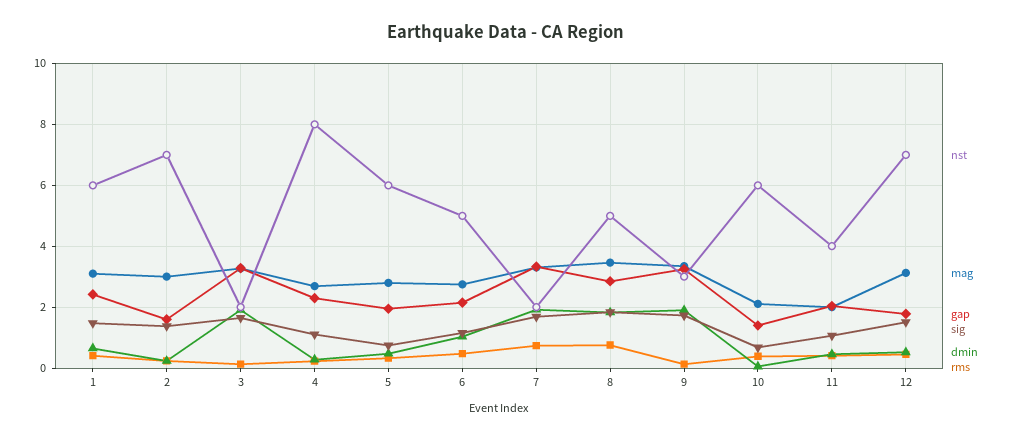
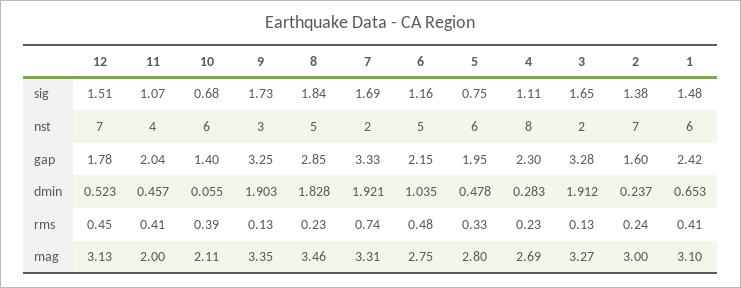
  {
    "nst": {
      "1": 6,
      "2": 7,
      "3": 2,
      "4": 8,
      "5": 6,
      "6": 5,
      "7": 2,
      "8": 5,
      "9": 3,
      "10": 6,
      "11": 4,
      "12": 7
    },
    "mag": {
      "1": 3.1,
      "2": 3,
      "3": 3.27,
      "4": 2.69,
      "5": 2.8,
      "6": 2.75,
      "7": 3.31,
      "8": 3.46,
      "9": 3.35,
      "10": 2.11,
      "11": 2,
      "12": 3.13
    },
    "gap": {
      "1": 2.42,
      "2": 1.6,
      "3": 3.28,
      "4": 2.3,
      "5": 1.95,
      "6": 2.15,
      "7": 3.33,
      "8": 2.85,
      "9": 3.25,
      "10": 1.4,
      "11": 2.04,
      "12": 1.78
    },
    "sig": {
      "1": 1.48,
      "2": 1.38,
      "3": 1.65,
      "4": 1.11,
      "5": 0.75,
      "6": 1.16,
      "7": 1.69,
      "8": 1.84,
      "9": 1.73,
      "10": 0.68,
      "11": 1.07,
      "12": 1.51
    },
    "dmin": {
      "1": 0.653,
      "2": 0.237,
      "3": 1.912,
      "4": 0.283,
      "5": 0.478,
      "6": 1.035,
      "7": 1.921,
      "8": 1.828,
      "9": 1.903,
      "10": 0.055,
      "11": 0.457,
      "12": 0.523
    },
    "rms": {
      "1": 0.41,
      "2": 0.24,
      "3": 0.13,
      "4": 0.23,
      "5": 0.33,
      "6": 0.48,
      "7": 0.74,
-     "8": 0.8,
+     "8": 0.23,
      "9": 0.13,
      "10": 0.39,
      "11": 0.41,
      "12": 0.45
    }
  }

